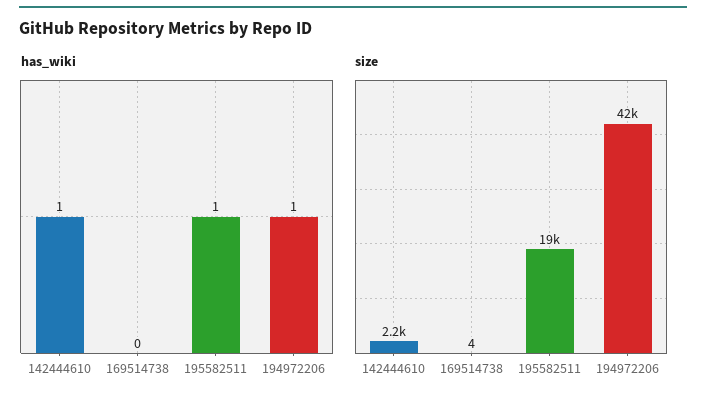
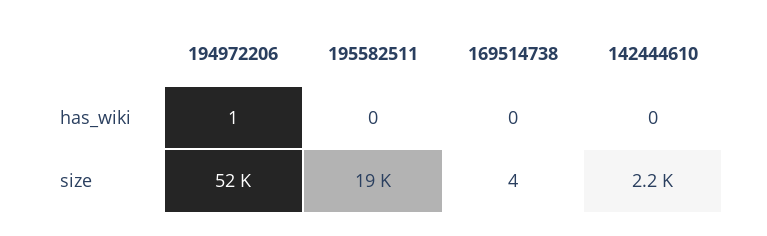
  {
    "has_wiki": {
-     "142444610": 1,
+     "142444610": 0,
      "169514738": 0,
-     "195582511": 1,
+     "195582511": 0,
      "194972206": 1
    },
    "size": {
      "142444610": 2200,
      "169514738": 4,
      "195582511": 19000,
-     "194972206": 42000
+     "194972206": 52000
    }
  }

